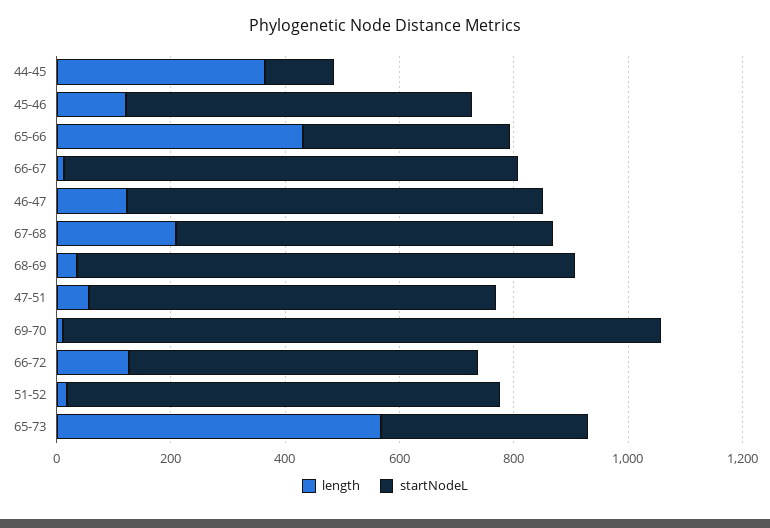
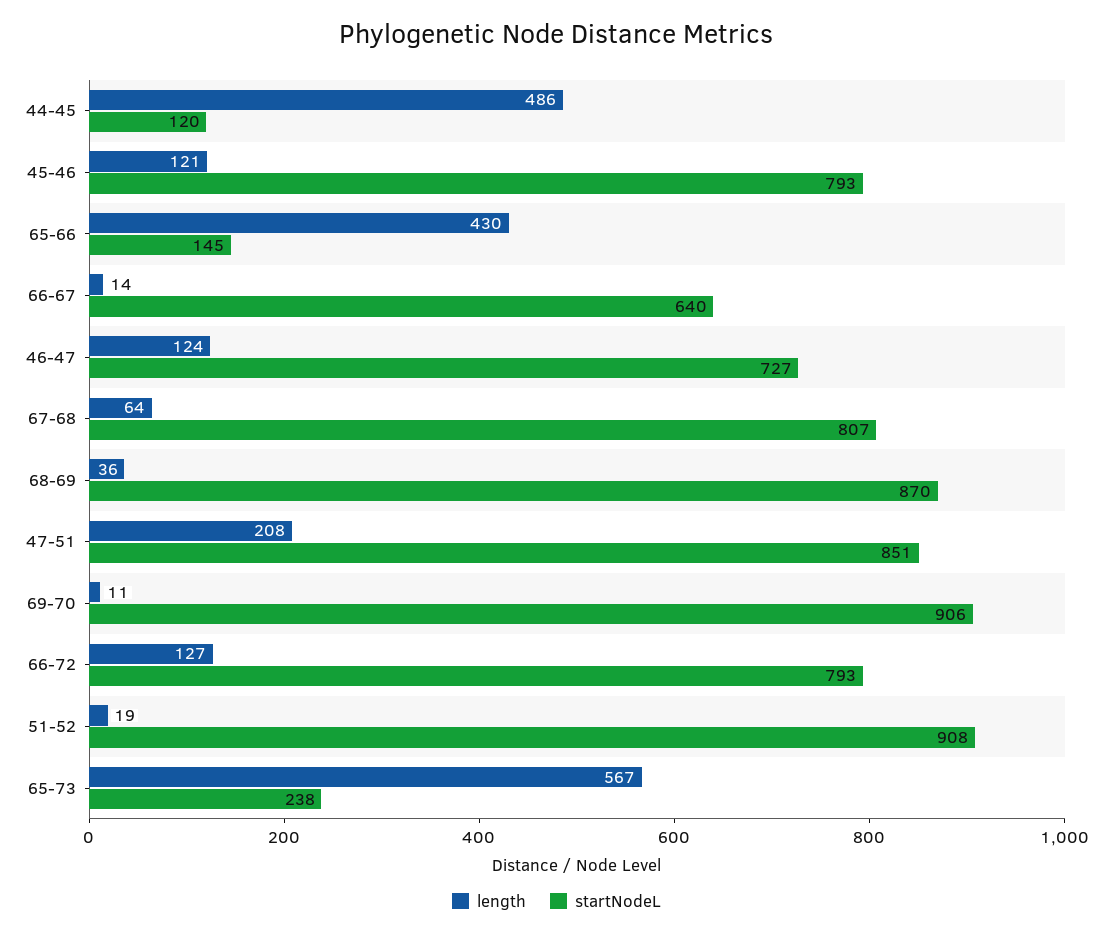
  {
    "length": {
-     "44-45": 350,
+     "44-45": 486,
      "45-46": 121,
      "65-66": 430,
      "66-67": 14,
      "46-47": 124,
-     "67-68": 200,
+     "67-68": 64,
      "68-69": 36,
-     "47-51": 50,
+     "47-51": 208,
      "69-70": 11,
      "66-72": 127,
      "51-52": 19,
      "65-73": 567
    },
    "startNodeL": {
      "44-45": 120,
-     "45-46": 600,
+     "45-46": 793,
-     "65-66": 350,
+     "65-66": 145,
-     "66-67": 800,
+     "66-67": 640,
      "46-47": 727,
-     "67-68": 650,
+     "67-68": 807,
      "68-69": 870,
-     "47-51": 700,
+     "47-51": 851,
-     "69-70": 1050,
+     "69-70": 906,
-     "66-72": 600,
+     "66-72": 793,
-     "51-52": 750,
+     "51-52": 908,
-     "65-73": 350
+     "65-73": 238
    }
  }

